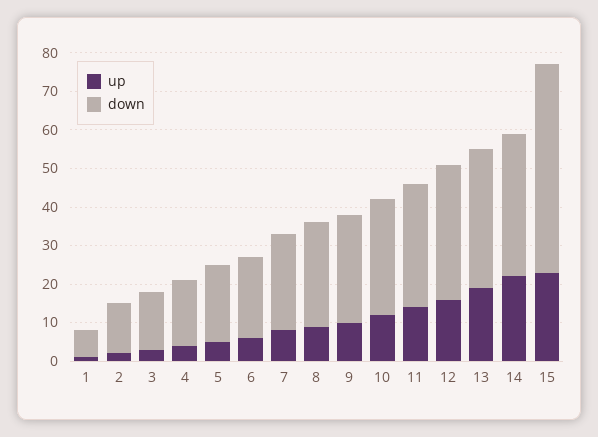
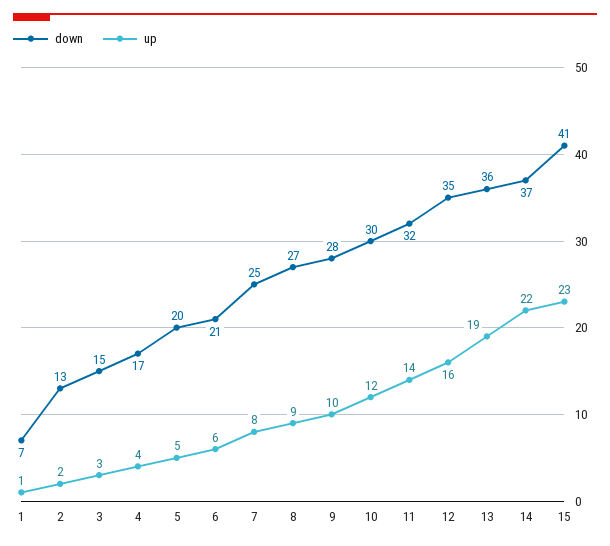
  {
    "up": {
      "1": 1,
      "2": 2,
      "3": 3,
      "4": 4,
      "5": 5,
      "6": 6,
      "7": 8,
      "8": 9,
      "9": 10,
      "10": 12,
      "11": 14,
      "12": 16,
      "13": 19,
      "14": 22,
      "15": 23
    },
    "down": {
      "1": 7,
      "2": 13,
      "3": 15,
      "4": 17,
      "5": 20,
      "6": 21,
      "7": 25,
      "8": 27,
      "9": 28,
      "10": 30,
      "11": 32,
      "12": 35,
      "13": 36,
      "14": 37,
-     "15": 55
+     "15": 41
    }
  }

